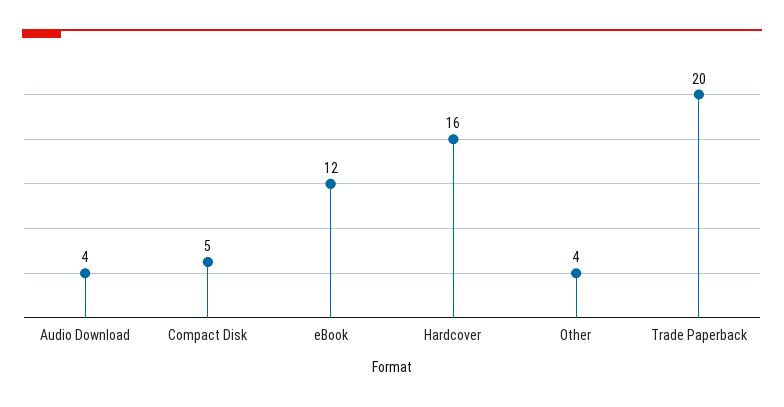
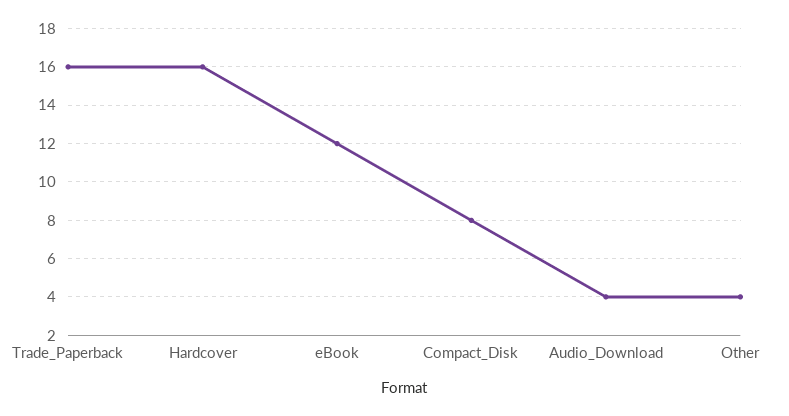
  {
    "Audio Download": 4,
-   "Compact Disk": 5,
+   "Compact Disk": 8,
    "eBook": 12,
    "Hardcover": 16,
    "Other": 4,
-   "Trade Paperback": 20
+   "Trade Paperback": 16
  }

